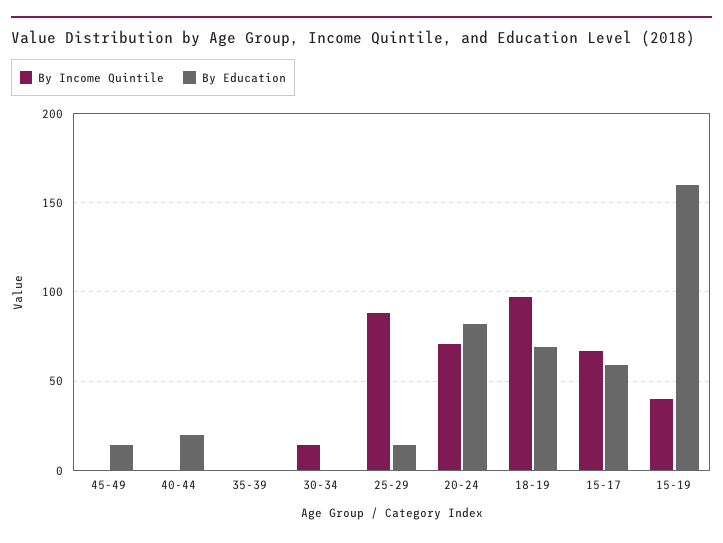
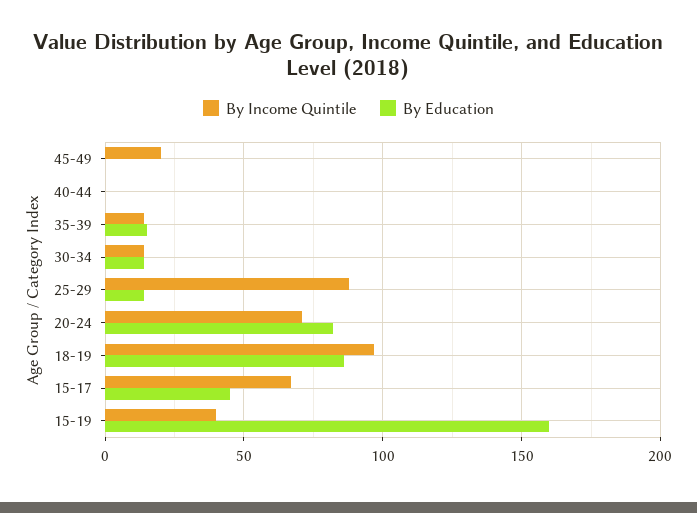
  {
    "By Income Quintile": {
-     "45-49": 0,
+     "45-49": 20,
      "40-44": 0,
-     "35-39": 0,
+     "35-39": 15,
      "30-34": 15,
      "25-29": 90,
      "20-24": 70,
      "18-19": 95,
      "15-17": 65,
      "15-19": 40
    },
    "By Education": {
-     "45-49": 15,
+     "45-49": 0,
-     "40-44": 20,
+     "40-44": 0,
-     "35-39": 0,
+     "35-39": 15,
-     "30-34": 0,
+     "30-34": 15,
      "25-29": 15,
      "20-24": 80,
-     "18-19": 70,
+     "18-19": 85,
-     "15-17": 60,
+     "15-17": 45,
      "15-19": 160
    }
  }

